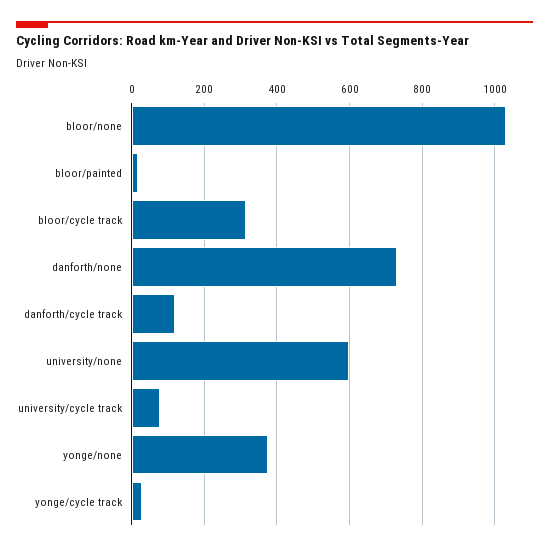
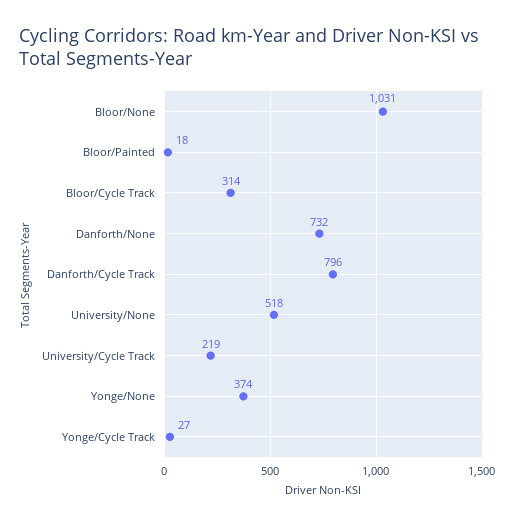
  {
    "bloor/none": 1031,
    "bloor/painted": 18,
    "bloor/cycle track": 314,
    "danforth/none": 732,
-   "danforth/cycle track": 120,
+   "danforth/cycle track": 796,
-   "university/none": 600,
+   "university/none": 518,
-   "university/cycle track": 80,
+   "university/cycle track": 219,
    "yonge/none": 374,
    "yonge/cycle track": 27
  }

